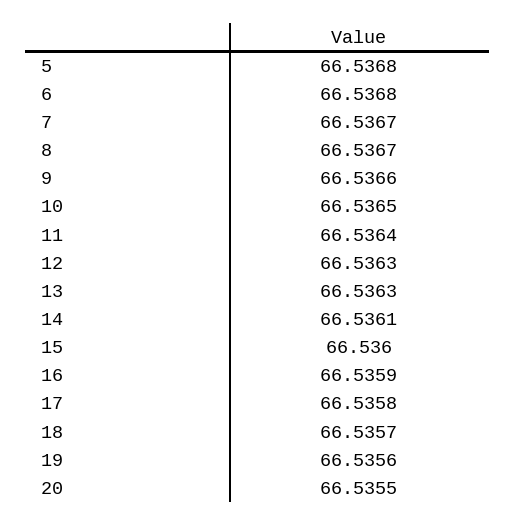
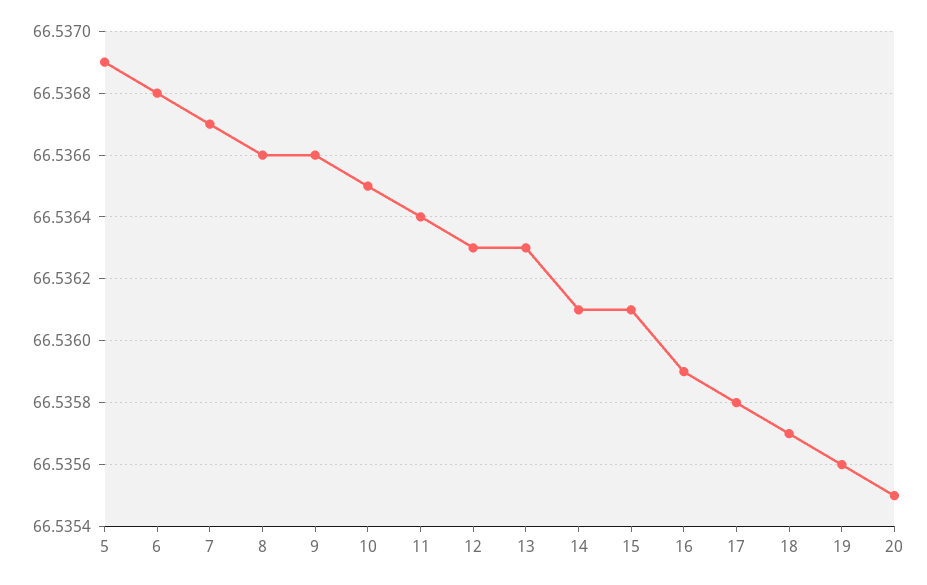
  {
-   "5": 66.5368,
+   "5": 66.5369,
    "6": 66.5368,
    "7": 66.5367,
-   "8": 66.5367,
+   "8": 66.5366,
    "9": 66.5366,
    "10": 66.5365,
    "11": 66.5364,
    "12": 66.5363,
    "13": 66.5363,
    "14": 66.5361,
-   "15": 66.536,
+   "15": 66.5361,
    "16": 66.5359,
    "17": 66.5358,
    "18": 66.5357,
    "19": 66.5356,
    "20": 66.5355
  }

